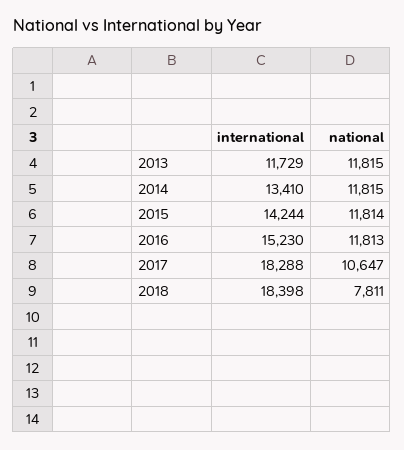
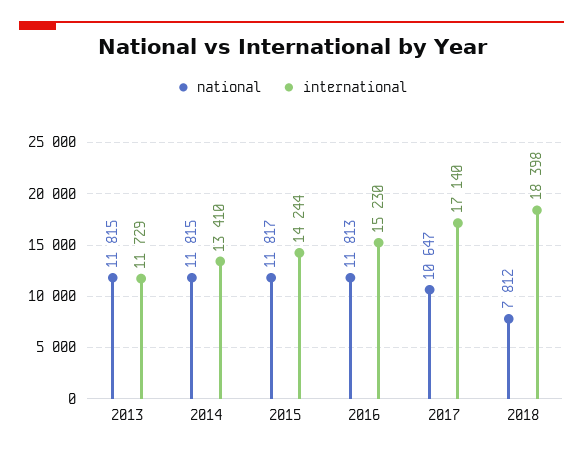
  {
    "international": {
      "2013": 11729,
      "2014": 13410,
      "2015": 14244,
      "2016": 15230,
-     "2017": 18288,
+     "2017": 17140,
      "2018": 18398
    },
    "national": {
      "2013": 11815,
      "2014": 11815,
-     "2015": 11814,
+     "2015": 11817,
      "2016": 11813,
      "2017": 10647,
-     "2018": 7811
+     "2018": 7812
    }
  }

